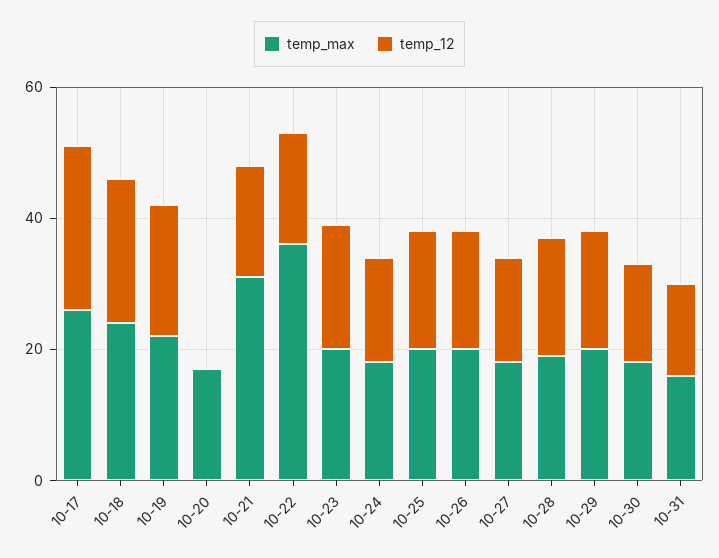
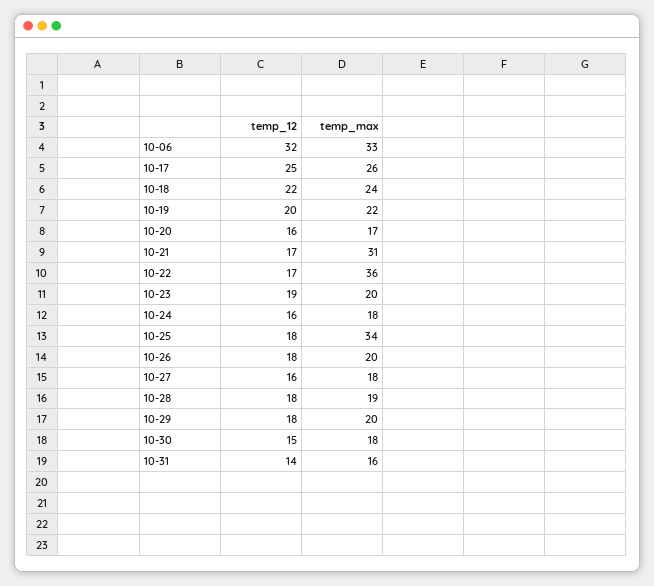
  {
    "temp_max": {
      "10-17": 26,
      "10-18": 24,
      "10-19": 22,
      "10-20": 17,
      "10-21": 31,
      "10-22": 36,
      "10-23": 20,
      "10-24": 18,
-     "10-25": 20,
+     "10-25": 34,
      "10-26": 20,
      "10-27": 18,
      "10-28": 19,
      "10-29": 20,
      "10-30": 18,
-     "10-31": 16
+     "10-31": 16,
+     "10-06": 33
    },
    "temp_12": {
      "10-17": 25,
      "10-18": 22,
      "10-19": 20,
-     "10-20": 0,
+     "10-20": 16,
      "10-21": 17,
      "10-22": 17,
      "10-23": 19,
      "10-24": 16,
      "10-25": 18,
      "10-26": 18,
      "10-27": 16,
      "10-28": 18,
      "10-29": 18,
      "10-30": 15,
-     "10-31": 14
+     "10-31": 14,
+     "10-06": 32
    }
  }

